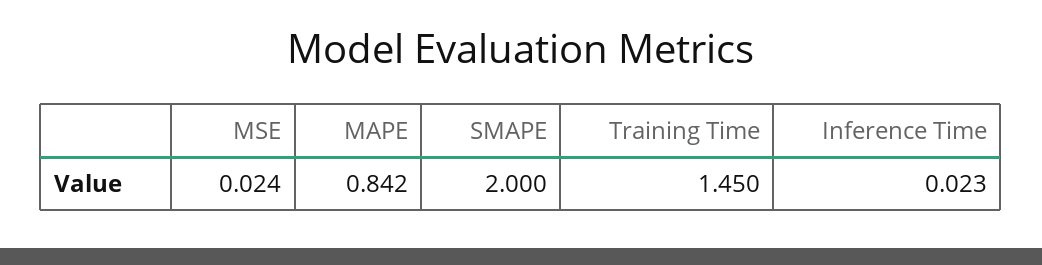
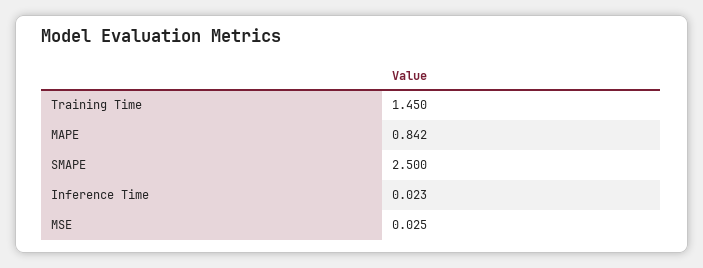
  {
-   "MSE": 0.024,
+   "MSE": 0.025,
    "MAPE": 0.842,
-   "SMAPE": 2,
+   "SMAPE": 2.5,
    "Training Time": 1.45,
    "Inference Time": 0.023
  }

